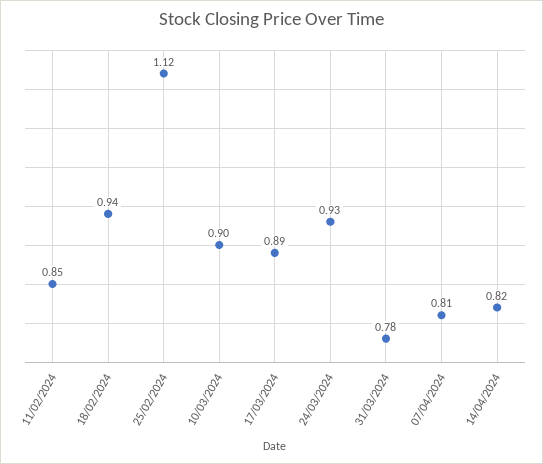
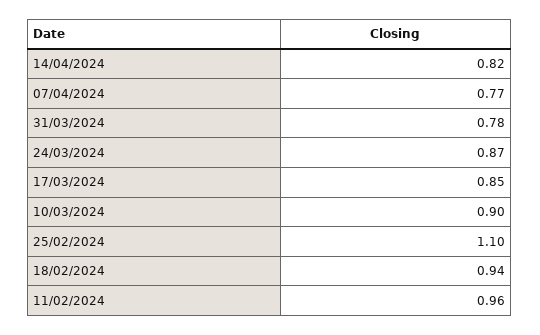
  {
-   "11/02/2024": 0.85,
+   "11/02/2024": 0.96,
    "18/02/2024": 0.94,
-   "25/02/2024": 1.12,
+   "25/02/2024": 1.1,
    "10/03/2024": 0.9,
-   "17/03/2024": 0.89,
+   "17/03/2024": 0.85,
-   "24/03/2024": 0.93,
+   "24/03/2024": 0.87,
    "31/03/2024": 0.78,
-   "07/04/2024": 0.81,
+   "07/04/2024": 0.77,
    "14/04/2024": 0.82
  }

